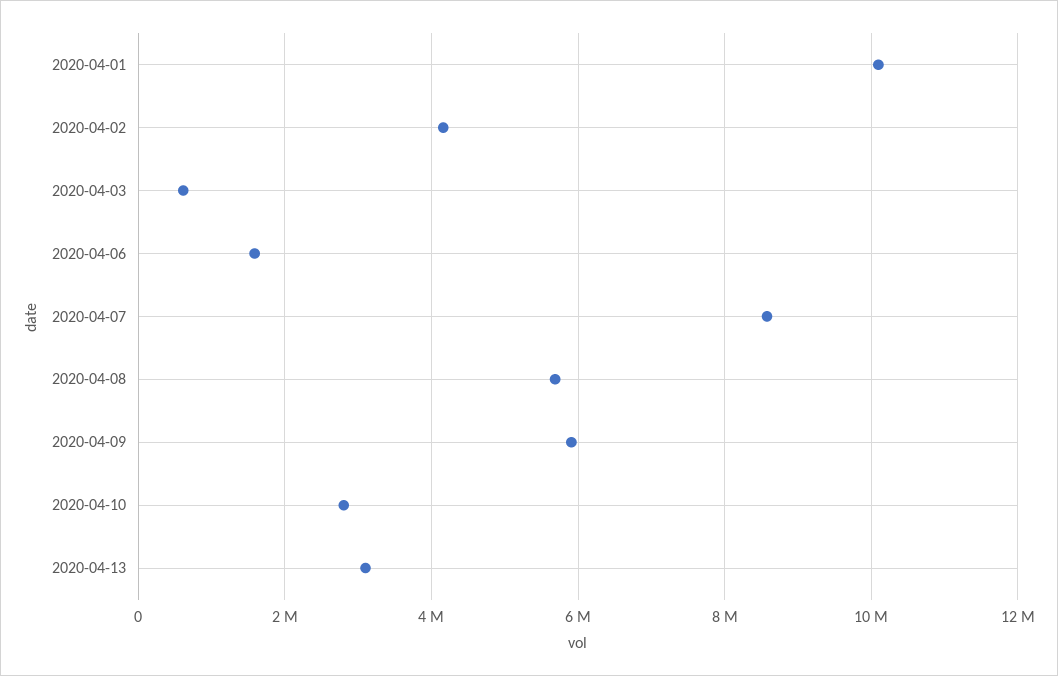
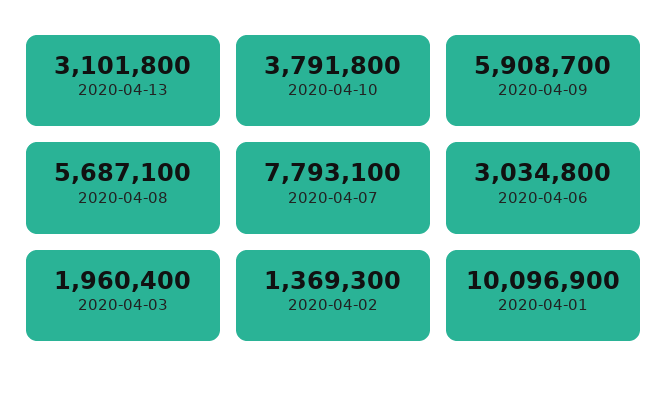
  {
    "2020-04-01": 10096900,
-   "2020-04-02": 4200000,
+   "2020-04-02": 1369300,
-   "2020-04-03": 600000,
+   "2020-04-03": 1960400,
-   "2020-04-06": 1600000,
+   "2020-04-06": 3034800,
-   "2020-04-07": 8600000,
+   "2020-04-07": 7793100,
    "2020-04-08": 5687100,
    "2020-04-09": 5908700,
-   "2020-04-10": 2800000,
+   "2020-04-10": 3791800,
    "2020-04-13": 3101800
  }

